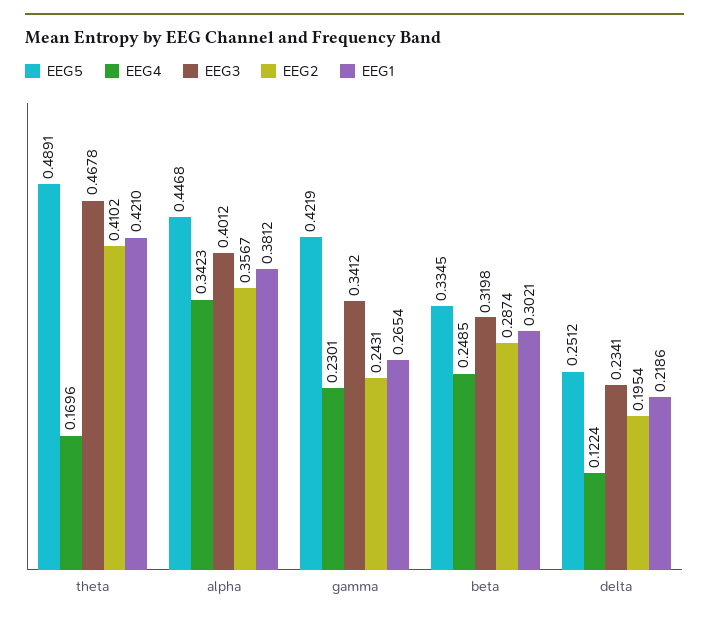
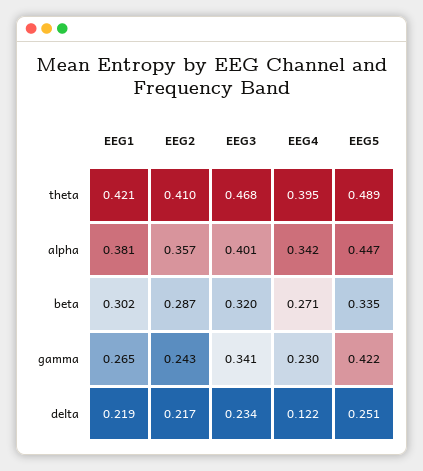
  {
    "EEG5": {
      "theta": 0.4891,
      "alpha": 0.4468,
      "gamma": 0.4219,
      "beta": 0.3345,
      "delta": 0.2512
    },
    "EEG4": {
-     "theta": 0.1696,
+     "theta": 0.395,
      "alpha": 0.3423,
      "gamma": 0.2301,
-     "beta": 0.2485,
+     "beta": 0.271,
      "delta": 0.1224
    },
    "EEG3": {
      "theta": 0.4678,
      "alpha": 0.4012,
      "gamma": 0.3412,
      "beta": 0.3198,
      "delta": 0.2341
    },
    "EEG2": {
      "theta": 0.4102,
      "alpha": 0.3567,
      "gamma": 0.2431,
      "beta": 0.2874,
-     "delta": 0.1954
+     "delta": 0.217
    },
    "EEG1": {
      "theta": 0.421,
      "alpha": 0.3812,
      "gamma": 0.2654,
      "beta": 0.3021,
      "delta": 0.2186
    }
  }

